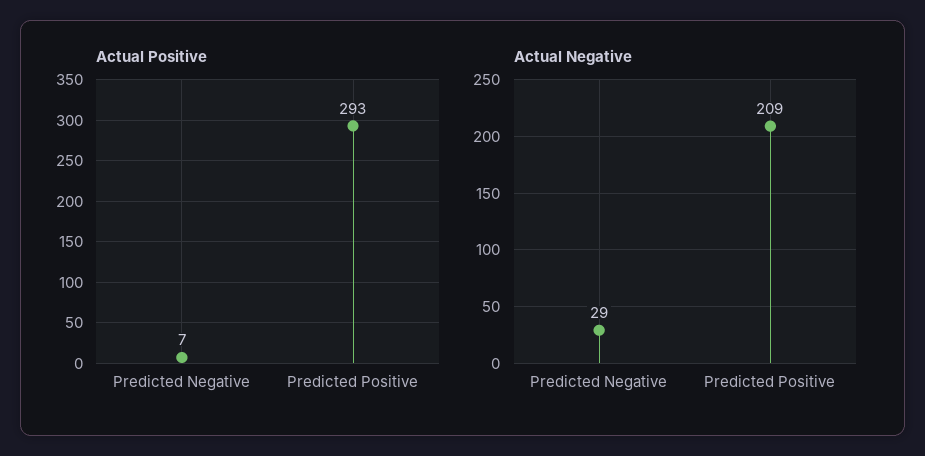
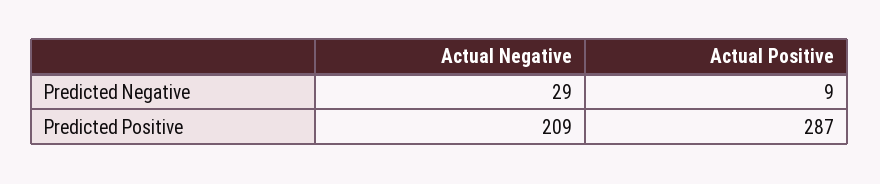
  {
    "Actual Positive": {
-     "Predicted Negative": 7,
+     "Predicted Negative": 9,
-     "Predicted Positive": 293
+     "Predicted Positive": 287
    },
    "Actual Negative": {
      "Predicted Negative": 29,
      "Predicted Positive": 209
    }
  }

